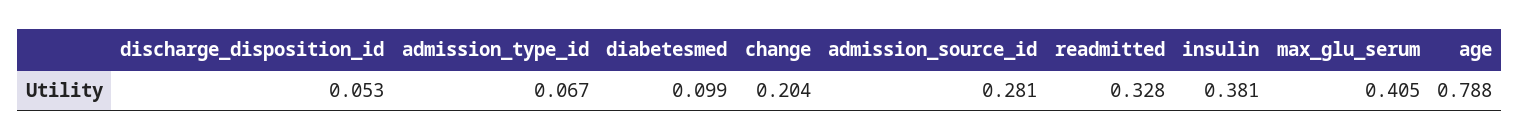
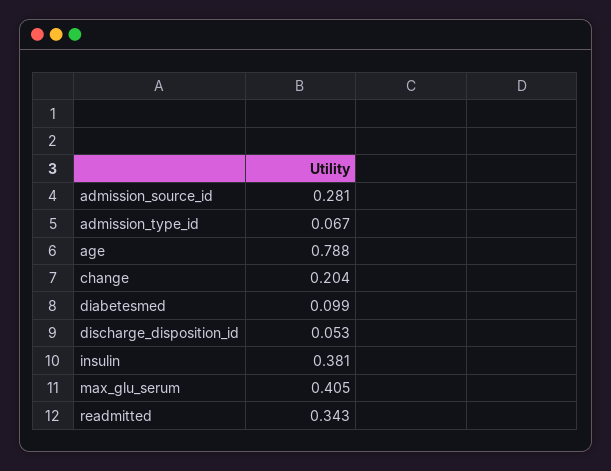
  {
    "discharge_disposition_id": 0.053,
    "admission_type_id": 0.067,
    "diabetesmed": 0.099,
    "change": 0.204,
    "admission_source_id": 0.281,
-   "readmitted": 0.328,
+   "readmitted": 0.343,
    "insulin": 0.381,
    "max_glu_serum": 0.405,
    "age": 0.788
  }

